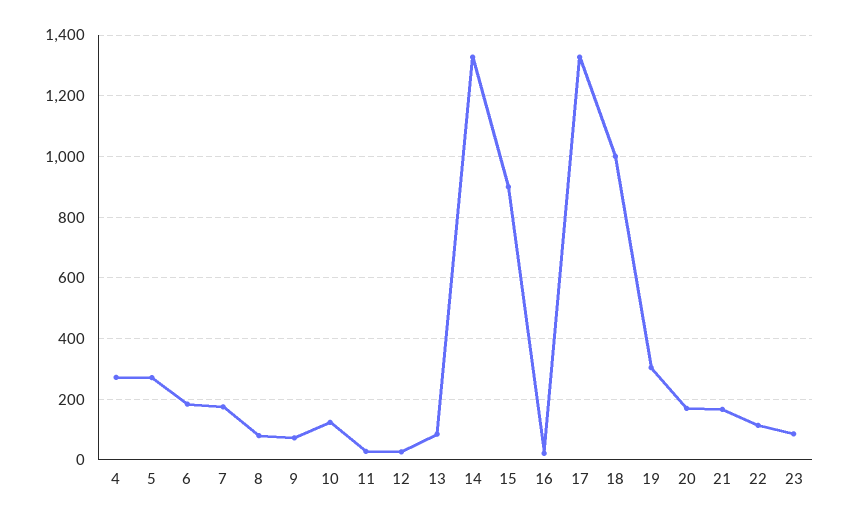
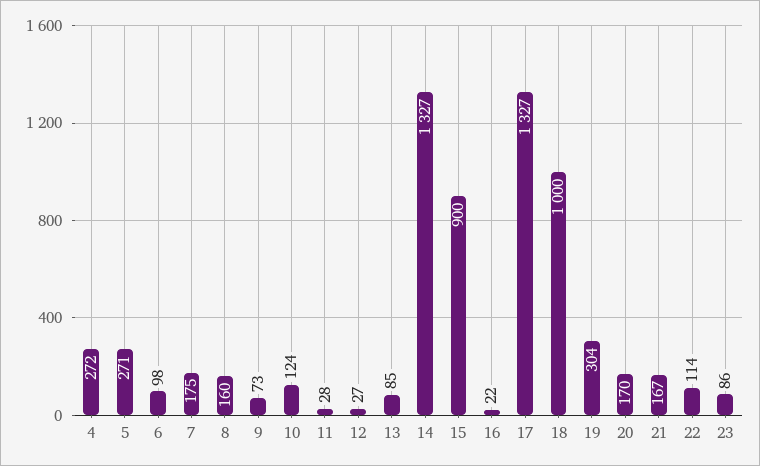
  {
    "4": 272,
    "5": 271,
-   "6": 180,
+   "6": 98,
    "7": 175,
-   "8": 80,
+   "8": 160,
    "9": 73,
    "10": 124,
    "11": 28,
    "12": 27,
    "13": 85,
    "14": 1327,
    "15": 900,
    "16": 22,
    "17": 1327,
    "18": 1000,
    "19": 304,
    "20": 170,
    "21": 167,
    "22": 114,
    "23": 86
  }

